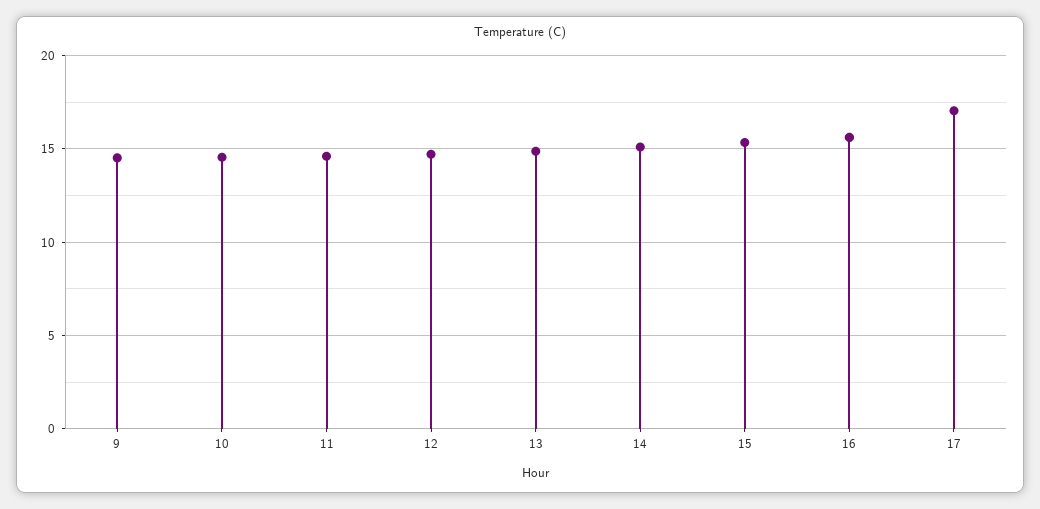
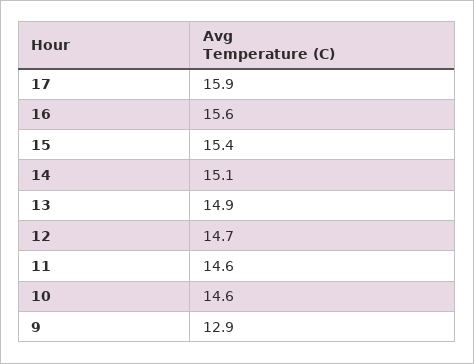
  {
-   "9": 14.5,
+   "9": 12.9,
    "10": 14.6,
    "11": 14.6,
    "12": 14.7,
    "13": 14.9,
    "14": 15.1,
    "15": 15.4,
    "16": 15.6,
-   "17": 17
+   "17": 15.9
  }

